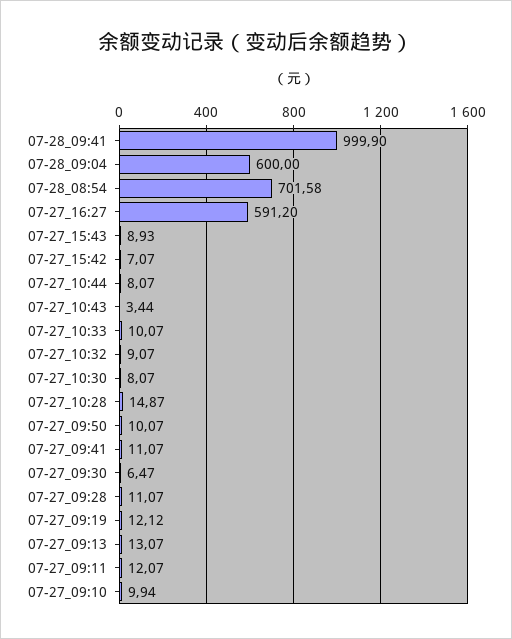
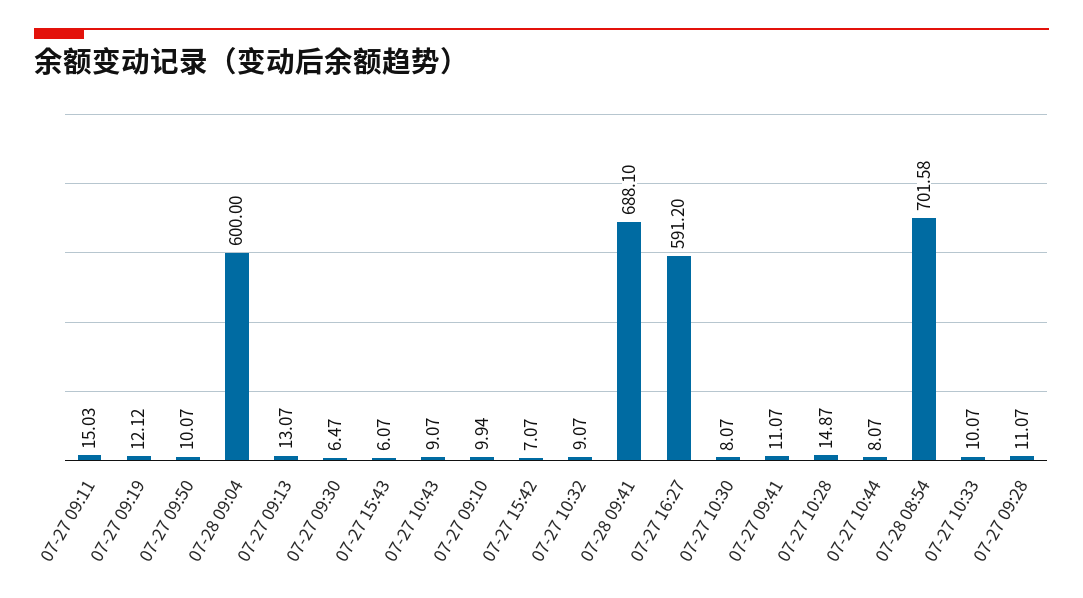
  {
-   "07-28_09:41": 999.9,
+   "07-28_09:41": 688.1,
    "07-28_09:04": 600,
    "07-28_08:54": 701.58,
    "07-27_16:27": 591.2,
-   "07-27_15:43": 8.93,
+   "07-27_15:43": 6.07,
    "07-27_15:42": 7.07,
    "07-27_10:44": 8.07,
-   "07-27_10:43": 3.44,
+   "07-27_10:43": 9.07,
    "07-27_10:33": 10.07,
    "07-27_10:32": 9.07,
    "07-27_10:30": 8.07,
    "07-27_10:28": 14.87,
    "07-27_09:50": 10.07,
    "07-27_09:41": 11.07,
    "07-27_09:30": 6.47,
    "07-27_09:28": 11.07,
    "07-27_09:19": 12.12,
    "07-27_09:13": 13.07,
-   "07-27_09:11": 12.07,
+   "07-27_09:11": 15.03,
    "07-27_09:10": 9.94
  }

